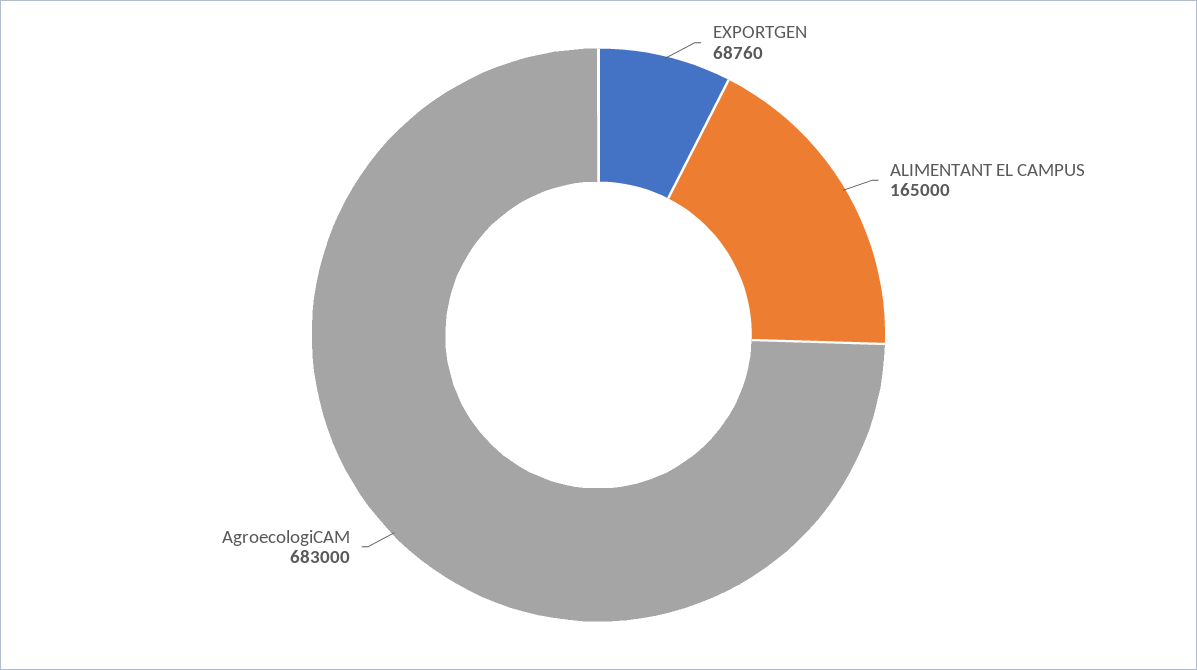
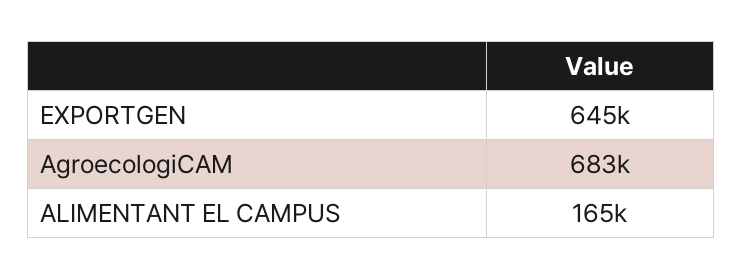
  {
-   "EXPORTGEN": 68760,
+   "EXPORTGEN": 645000,
    "ALIMENTANT EL CAMPUS": 165000,
    "AgroecologiCAM": 683000
  }

